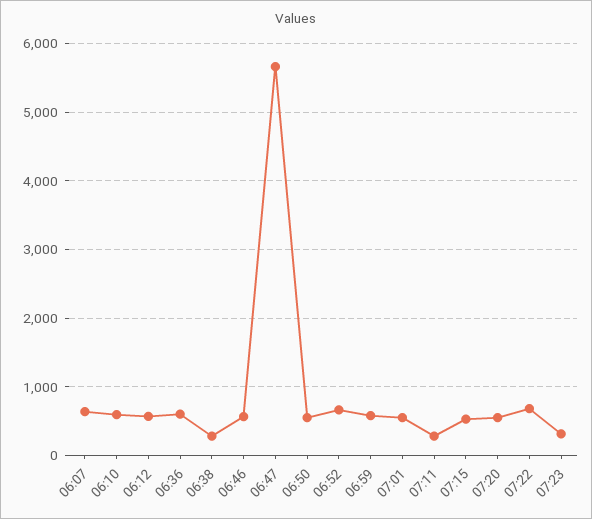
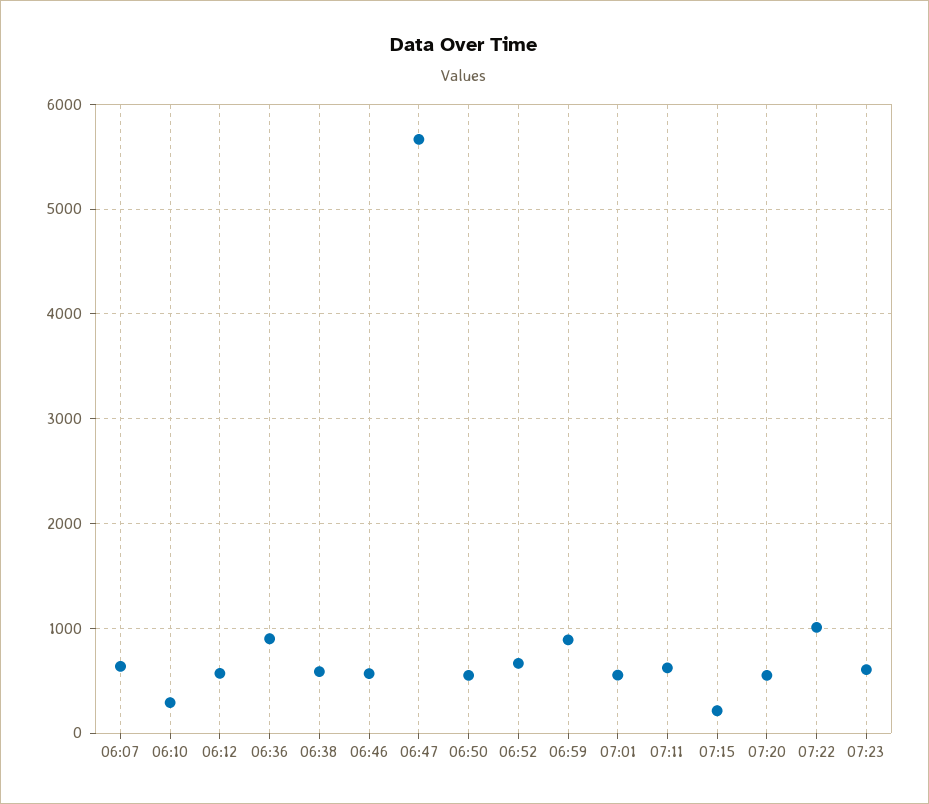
  {
    "06:07": 600,
-   "06:10": 600,
+   "06:10": 300,
    "06:12": 600,
-   "06:36": 600,
+   "06:36": 900,
-   "06:38": 300,
+   "06:38": 600,
    "06:46": 600,
    "06:47": 5700,
    "06:50": 600,
    "06:52": 700,
-   "06:59": 600,
+   "06:59": 900,
    "07:01": 600,
-   "07:11": 300,
+   "07:11": 600,
-   "07:15": 500,
+   "07:15": 200,
    "07:20": 600,
-   "07:22": 700,
+   "07:22": 1000,
-   "07:23": 300
+   "07:23": 600
  }

